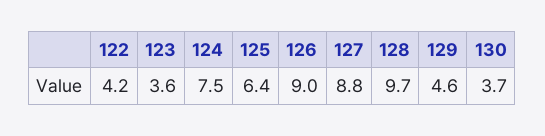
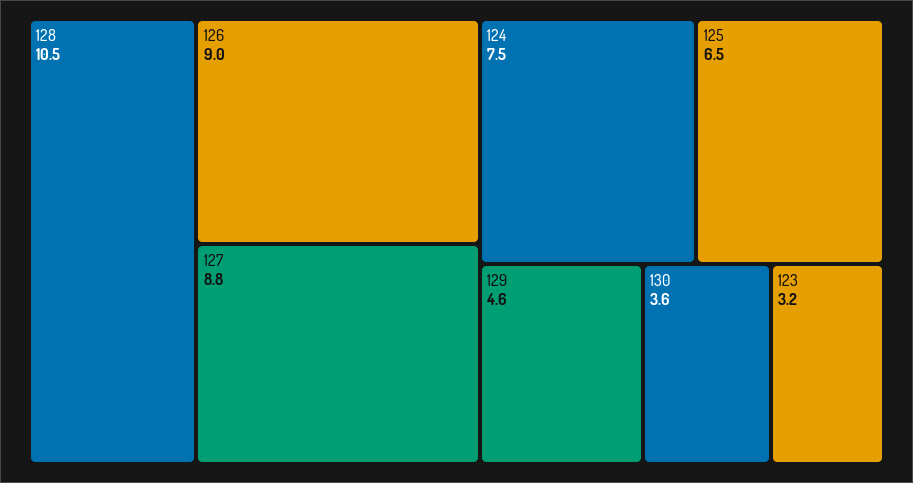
  {
-   "122": 4.2,
-   "123": 3.6,
+   "123": 3.2,
    "124": 7.5,
-   "125": 6.4,
+   "125": 6.5,
    "126": 9,
    "127": 8.8,
-   "128": 9.7,
+   "128": 10.5,
    "129": 4.6,
-   "130": 3.7
+   "130": 3.6
  }

